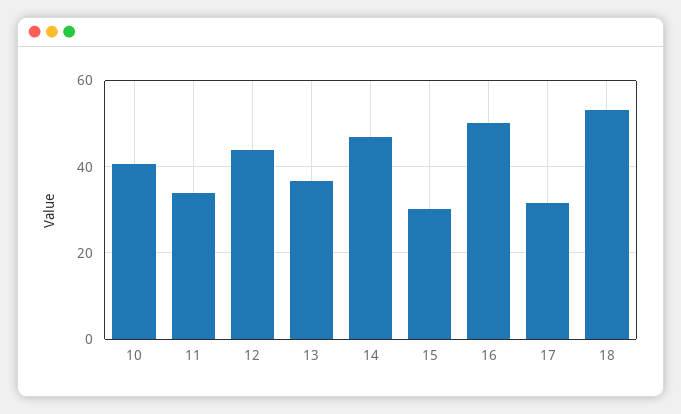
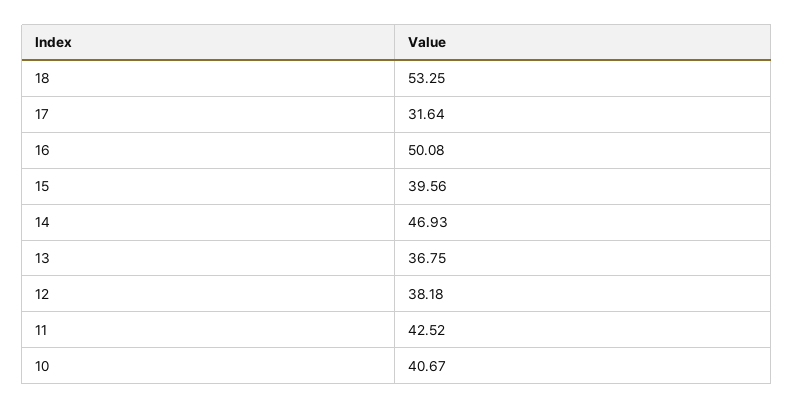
  {
    "10": 40.67,
-   "11": 34,
+   "11": 42.52,
-   "12": 44,
+   "12": 38.18,
    "13": 36.75,
    "14": 46.93,
-   "15": 30,
+   "15": 39.56,
    "16": 50.08,
    "17": 31.64,
    "18": 53.25
  }

